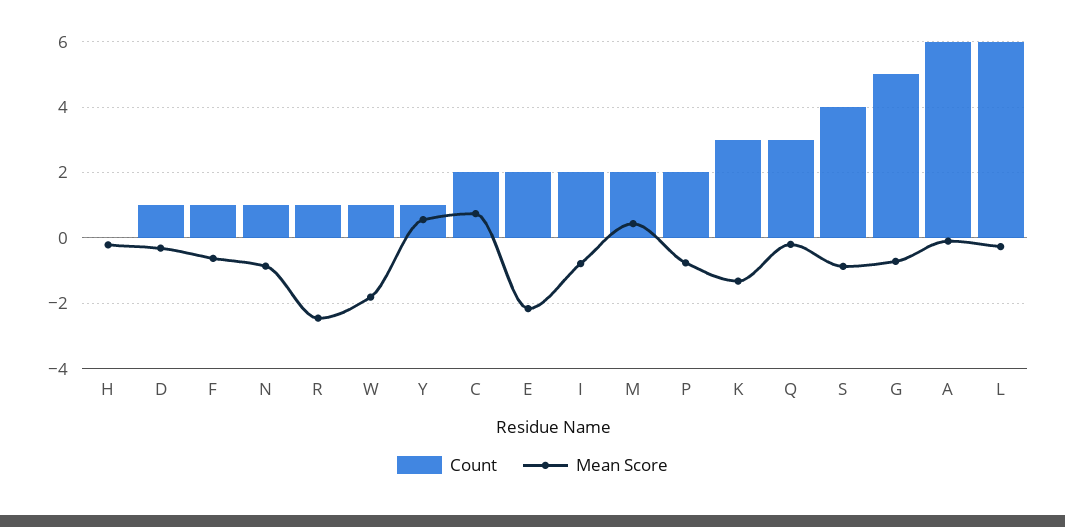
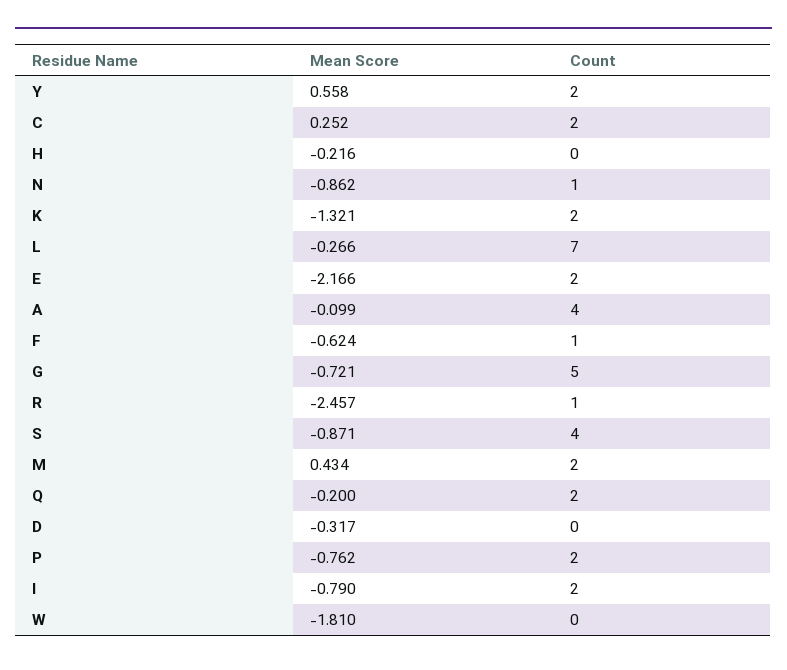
  {
    "Count": {
      "H": 0,
-     "D": 1,
+     "D": 0,
      "F": 1,
      "N": 1,
      "R": 1,
-     "W": 1,
+     "W": 0,
-     "Y": 1,
+     "Y": 2,
      "C": 2,
      "E": 2,
      "I": 2,
      "M": 2,
      "P": 2,
-     "K": 3,
+     "K": 2,
-     "Q": 3,
+     "Q": 2,
      "S": 4,
      "G": 5,
-     "A": 6,
+     "A": 4,
-     "L": 6
+     "L": 7
    },
    "Mean Score": {
      "H": -0.216,
      "D": -0.317,
      "F": -0.624,
      "N": -0.862,
      "R": -2.457,
      "W": -1.81,
      "Y": 0.558,
-     "C": 0.8,
+     "C": 0.252,
      "E": -2.166,
      "I": -0.79,
      "M": 0.434,
      "P": -0.762,
      "K": -1.321,
      "Q": -0.2,
      "S": -0.871,
      "G": -0.721,
      "A": -0.099,
      "L": -0.266
    }
  }

